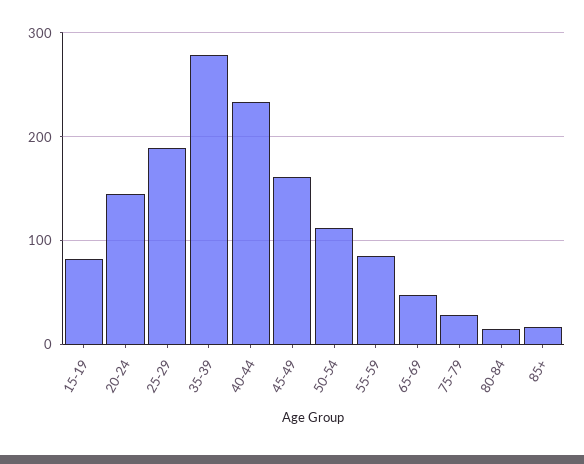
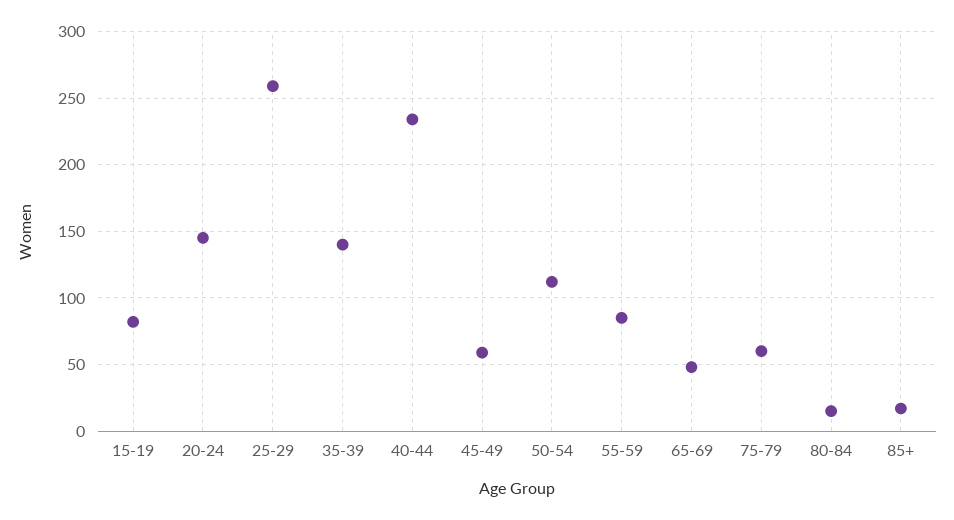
  {
    "15-19": 80,
    "20-24": 145,
-   "25-29": 190,
+   "25-29": 260,
-   "35-39": 280,
+   "35-39": 140,
    "40-44": 235,
-   "45-49": 160,
+   "45-49": 60,
    "50-54": 110,
    "55-59": 85,
    "65-69": 50,
-   "75-79": 30,
+   "75-79": 60,
    "80-84": 15,
    "85+": 15
  }

